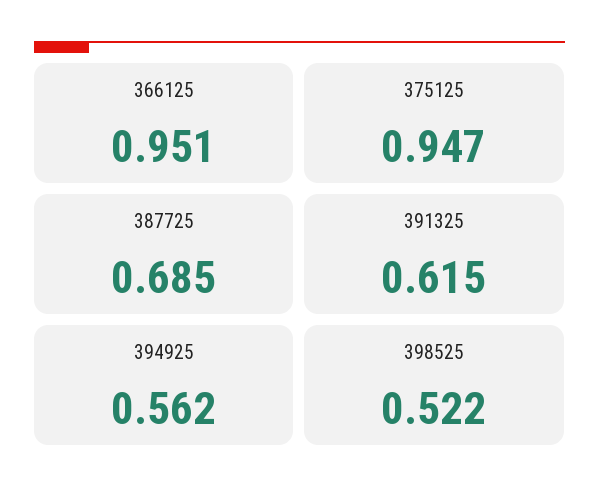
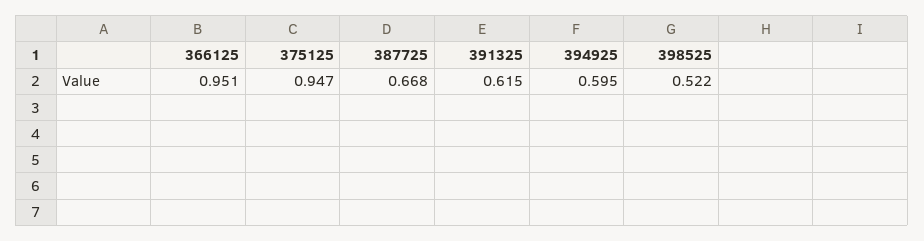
  {
    "366125": 0.951,
    "375125": 0.947,
-   "387725": 0.685,
+   "387725": 0.668,
    "391325": 0.615,
-   "394925": 0.562,
+   "394925": 0.595,
    "398525": 0.522
  }

